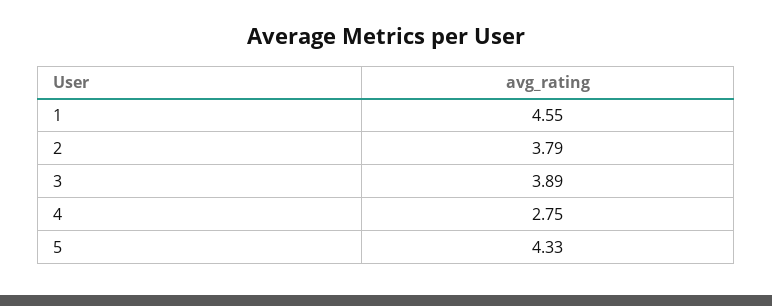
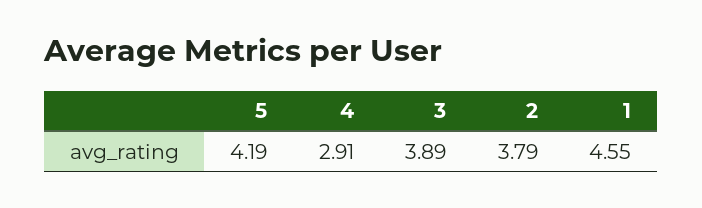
  {
    "1": 4.55,
    "2": 3.79,
    "3": 3.89,
-   "4": 2.75,
+   "4": 2.91,
-   "5": 4.33
+   "5": 4.19
  }

